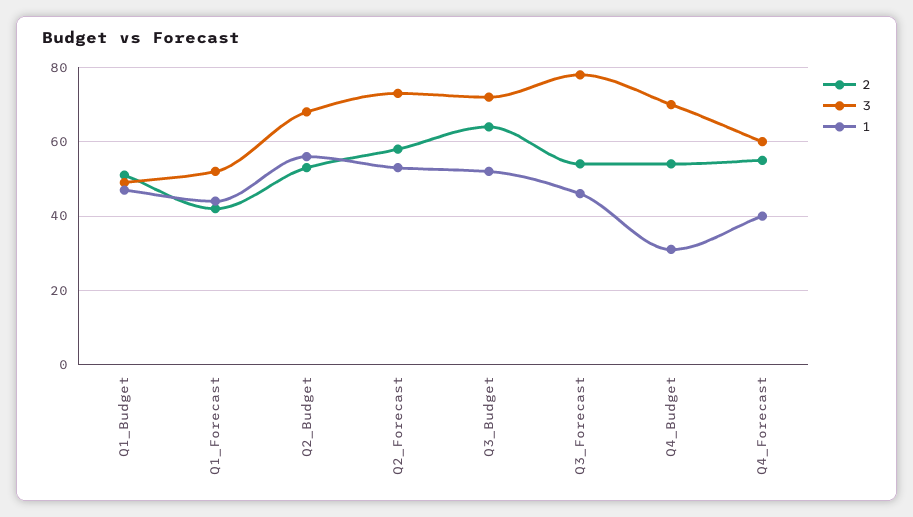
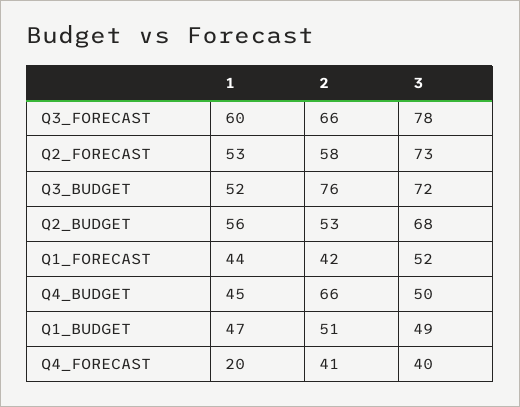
  {
    "2": {
      "Q1_Budget": 51,
      "Q1_Forecast": 42,
      "Q2_Budget": 53,
      "Q2_Forecast": 58,
-     "Q3_Budget": 65,
+     "Q3_Budget": 76,
-     "Q3_Forecast": 55,
+     "Q3_Forecast": 66,
-     "Q4_Budget": 55,
+     "Q4_Budget": 66,
-     "Q4_Forecast": 55
+     "Q4_Forecast": 41
    },
    "3": {
      "Q1_Budget": 49,
      "Q1_Forecast": 52,
      "Q2_Budget": 68,
      "Q2_Forecast": 73,
      "Q3_Budget": 72,
      "Q3_Forecast": 78,
-     "Q4_Budget": 70,
+     "Q4_Budget": 50,
-     "Q4_Forecast": 60
+     "Q4_Forecast": 40
    },
    "1": {
      "Q1_Budget": 47,
      "Q1_Forecast": 44,
      "Q2_Budget": 56,
      "Q2_Forecast": 53,
      "Q3_Budget": 52,
-     "Q3_Forecast": 45,
+     "Q3_Forecast": 60,
-     "Q4_Budget": 30,
+     "Q4_Budget": 45,
-     "Q4_Forecast": 40
+     "Q4_Forecast": 20
    }
  }

